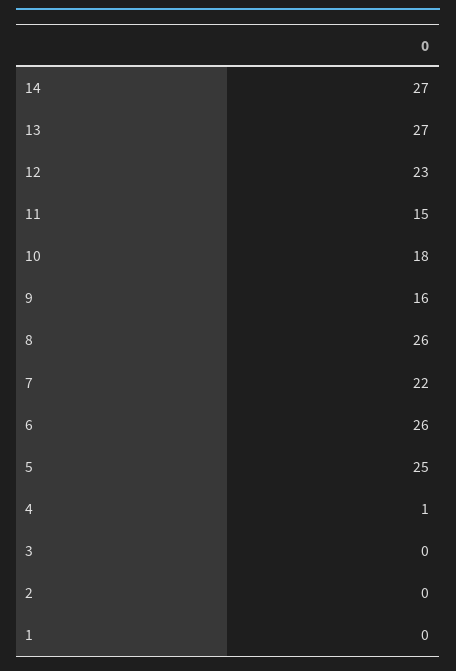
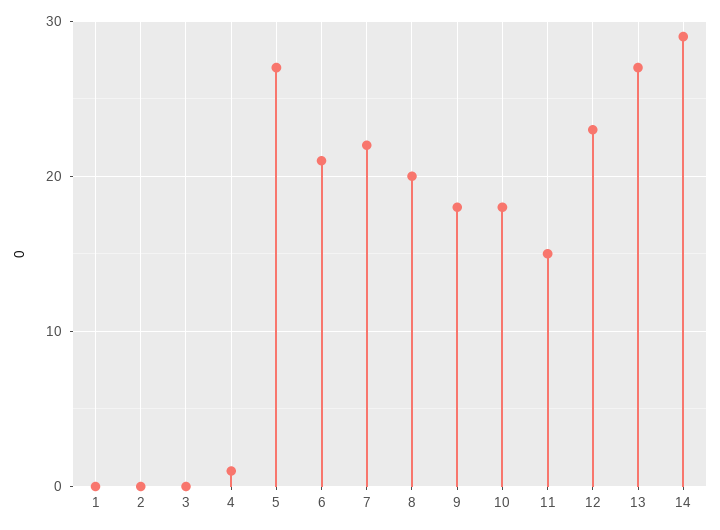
  {
-   "14": 27,
+   "14": 29,
    "13": 27,
    "12": 23,
    "11": 15,
    "10": 18,
-   "9": 16,
+   "9": 18,
-   "8": 26,
+   "8": 20,
    "7": 22,
-   "6": 26,
+   "6": 21,
-   "5": 25,
+   "5": 27,
    "4": 1,
    "3": 0,
    "2": 0,
    "1": 0
  }

